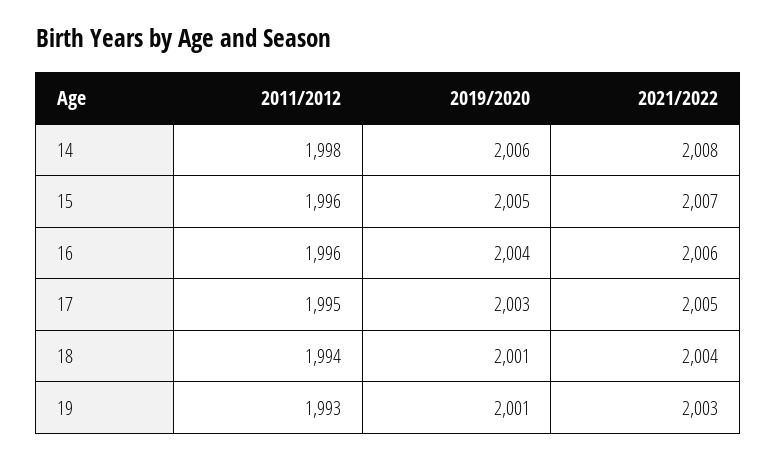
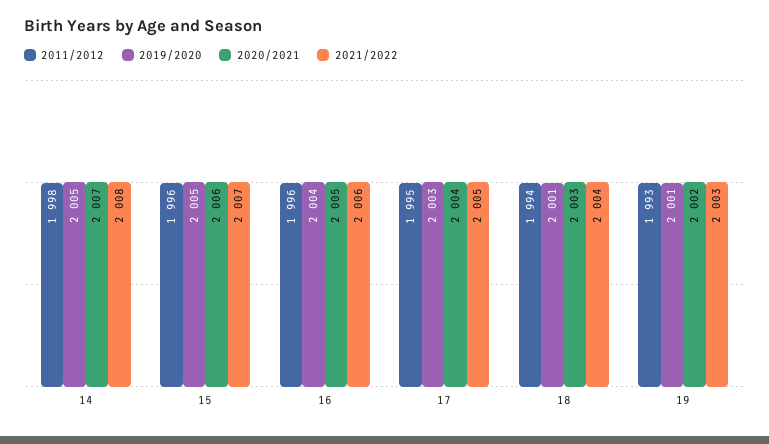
  {
    "2011/2012": {
      "14": 1998,
      "15": 1996,
      "16": 1996,
      "17": 1995,
      "18": 1994,
      "19": 1993
    },
    "2019/2020": {
-     "14": 2006,
+     "14": 2005,
      "15": 2005,
      "16": 2004,
      "17": 2003,
      "18": 2001,
      "19": 2001
    },
    "2021/2022": {
      "14": 2008,
      "15": 2007,
      "16": 2006,
      "17": 2005,
      "18": 2004,
      "19": 2003
-   }
+   },
+   "2020/2021": {
+     "14": 2007,
+     "15": 2006,
+     "16": 2005,
+     "17": 2004,
+     "18": 2003,
+     "19": 2002
+   }
  }

